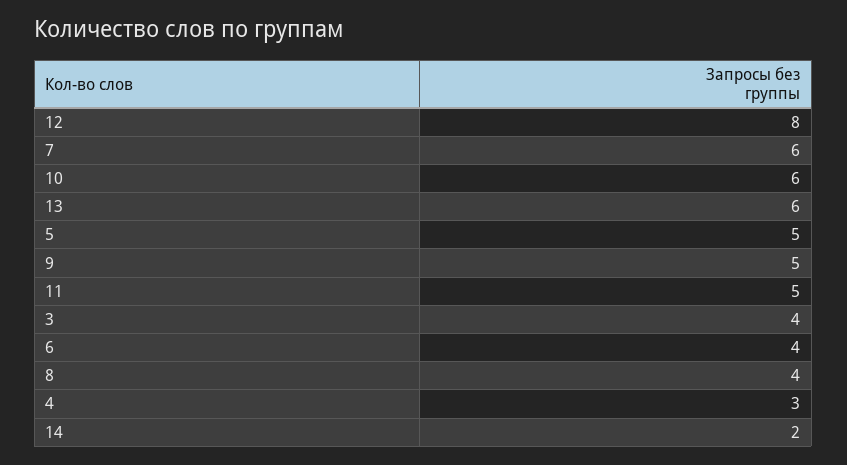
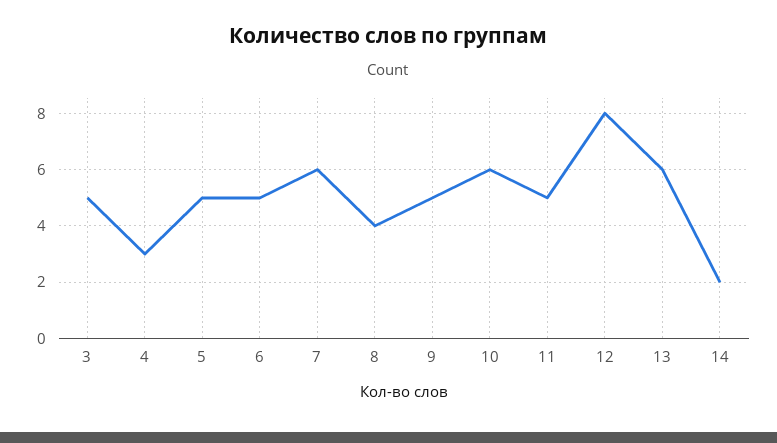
  {
    "12": 8,
    "7": 6,
    "10": 6,
    "13": 6,
    "5": 5,
    "9": 5,
    "11": 5,
-   "3": 4,
+   "3": 5,
-   "6": 4,
+   "6": 5,
    "8": 4,
    "4": 3,
    "14": 2
  }

